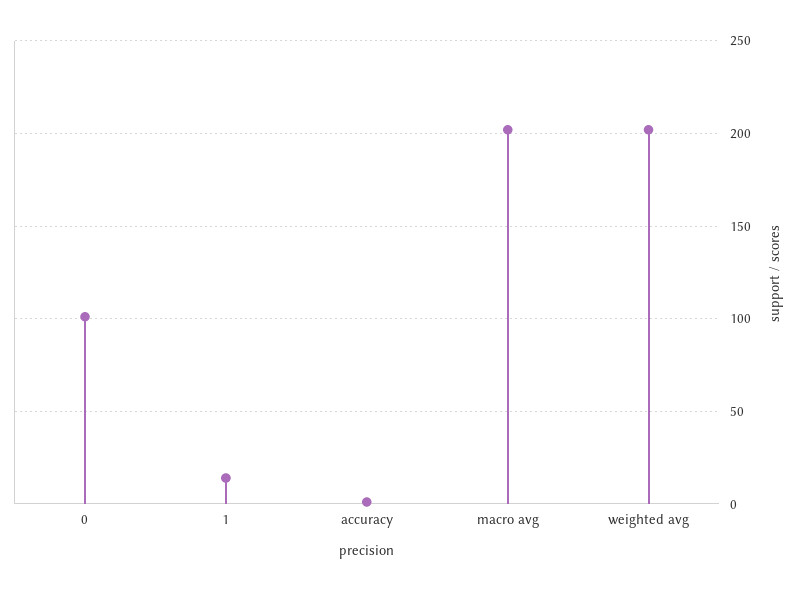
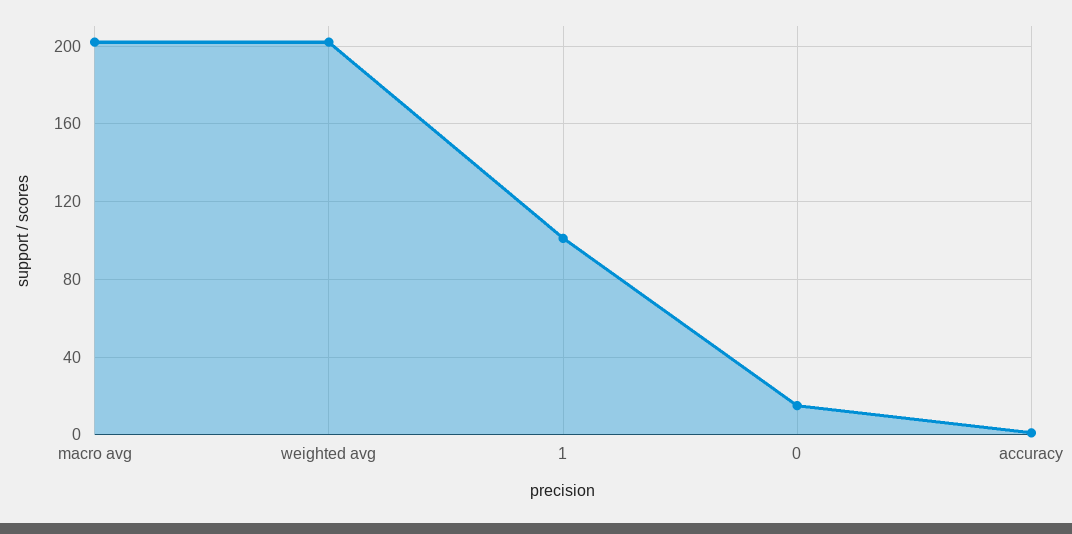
  {
-   "0": 100,
+   "0": 15,
-   "1": 15,
+   "1": 100,
    "accuracy": 0,
    "macro avg": 200,
    "weighted avg": 200
  }

